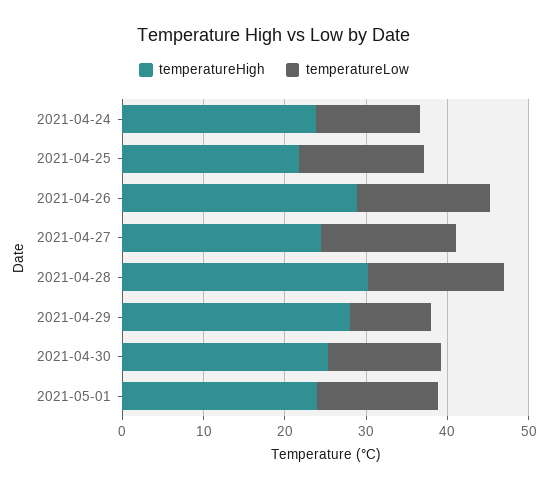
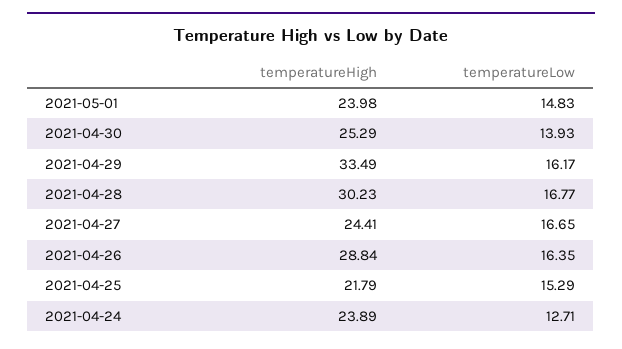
  {
    "temperatureHigh": {
      "2021-04-24": 23.89,
      "2021-04-25": 21.79,
      "2021-04-26": 28.84,
      "2021-04-27": 24.41,
      "2021-04-28": 30.23,
-     "2021-04-29": 28,
+     "2021-04-29": 33.49,
      "2021-04-30": 25.29,
      "2021-05-01": 23.98
    },
    "temperatureLow": {
      "2021-04-24": 12.71,
      "2021-04-25": 15.29,
      "2021-04-26": 16.35,
      "2021-04-27": 16.65,
      "2021-04-28": 16.77,
-     "2021-04-29": 10,
+     "2021-04-29": 16.17,
      "2021-04-30": 13.93,
      "2021-05-01": 14.83
    }
  }

